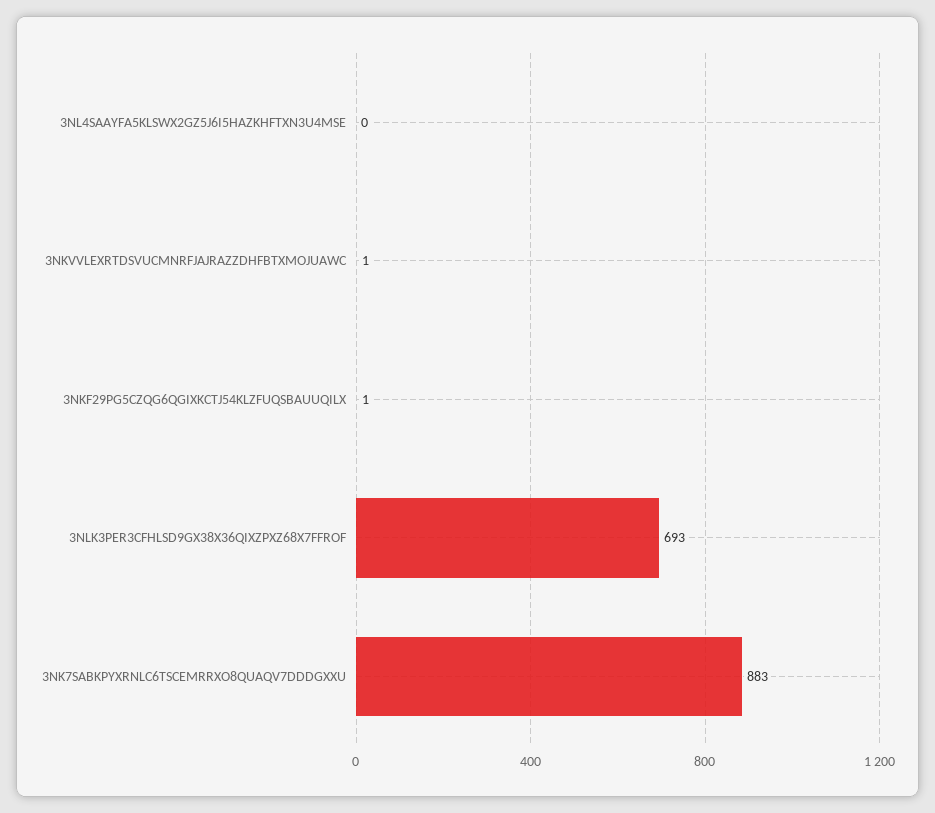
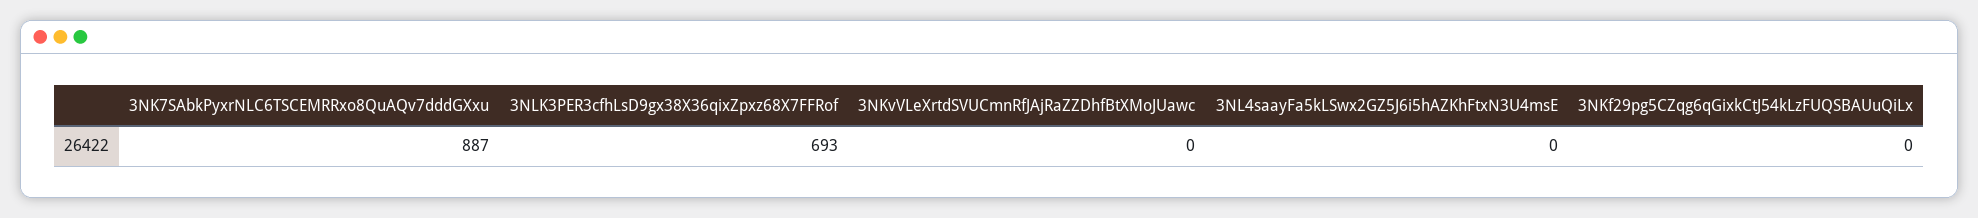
  {
    "3NL4SAAYFA5KLSWX2GZ5J6I5HAZKHFTXN3U4MSE": 0,
-   "3NKVVLEXRTDSVUCMNRFJAJRAZZDHFBTXMOJUAWC": 1,
+   "3NKVVLEXRTDSVUCMNRFJAJRAZZDHFBTXMOJUAWC": 0,
-   "3NKF29PG5CZQG6QGIXKCTJ54KLZFUQSBAUUQILX": 1,
+   "3NKF29PG5CZQG6QGIXKCTJ54KLZFUQSBAUUQILX": 0,
    "3NLK3PER3CFHLSD9GX38X36QIXZPXZ68X7FFROF": 693,
-   "3NK7SABKPYXRNLC6TSCEMRRXO8QUAQV7DDDGXXU": 883
+   "3NK7SABKPYXRNLC6TSCEMRRXO8QUAQV7DDDGXXU": 887
  }

